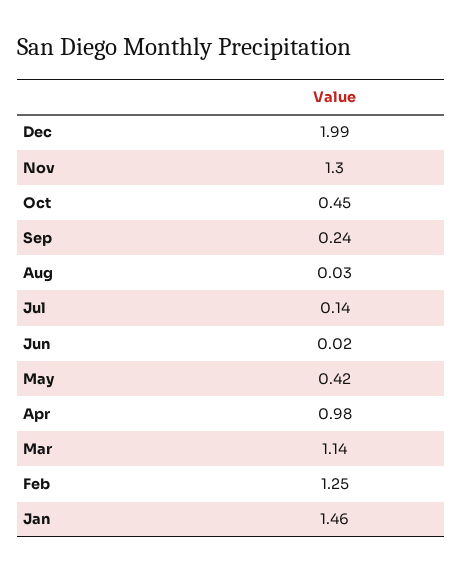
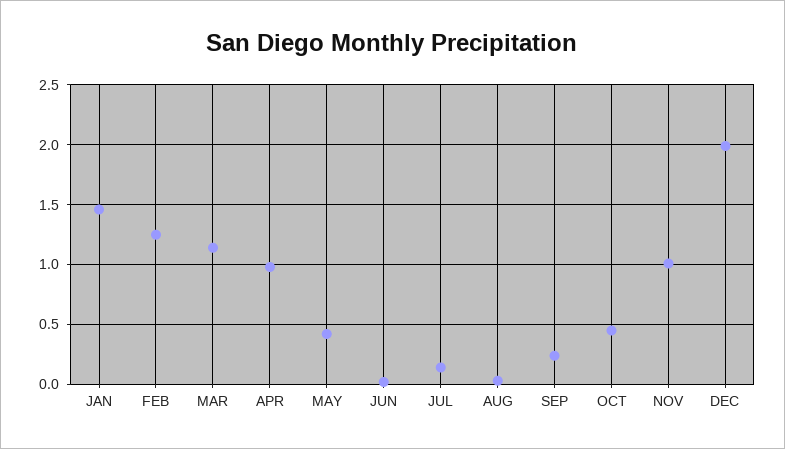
  {
    "Dec": 1.99,
-   "Nov": 1.3,
+   "Nov": 1,
    "Oct": 0.45,
    "Sep": 0.24,
    "Aug": 0.03,
    "Jul": 0.14,
    "Jun": 0.02,
    "May": 0.42,
    "Apr": 0.98,
    "Mar": 1.14,
    "Feb": 1.25,
    "Jan": 1.46
  }

